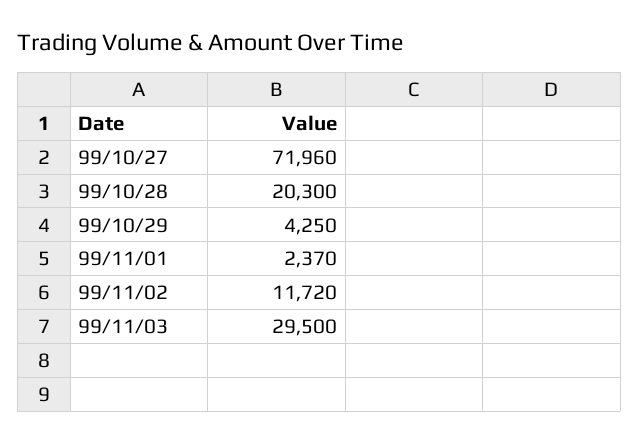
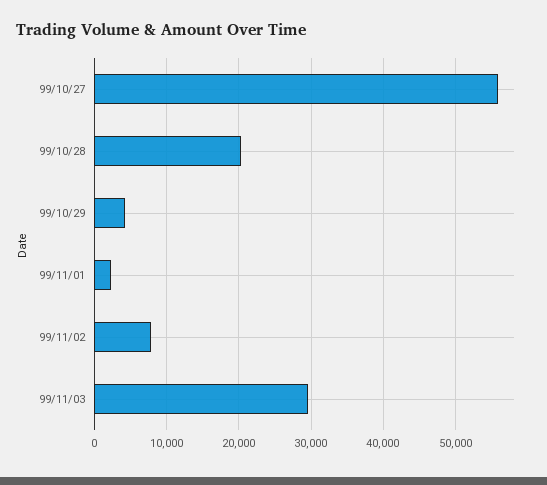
  {
-   "99/10/27": 71960,
+   "99/10/27": 56000,
    "99/10/28": 20300,
    "99/10/29": 4250,
    "99/11/01": 2370,
-   "99/11/02": 11720,
+   "99/11/02": 8000,
    "99/11/03": 29500
  }

